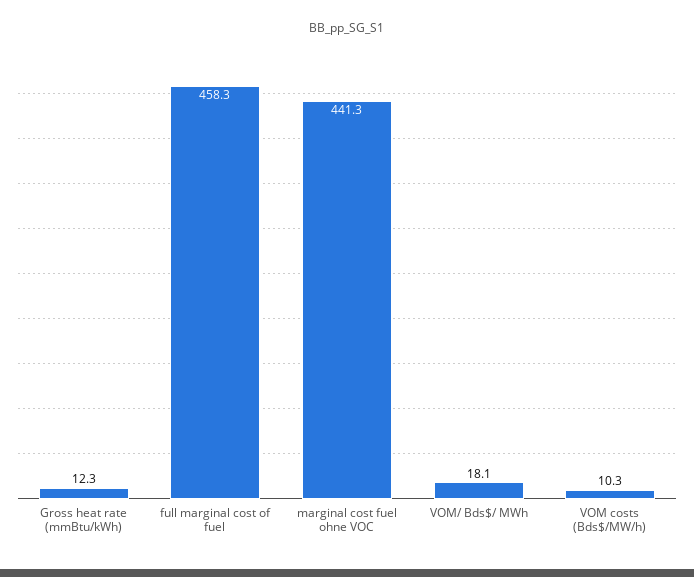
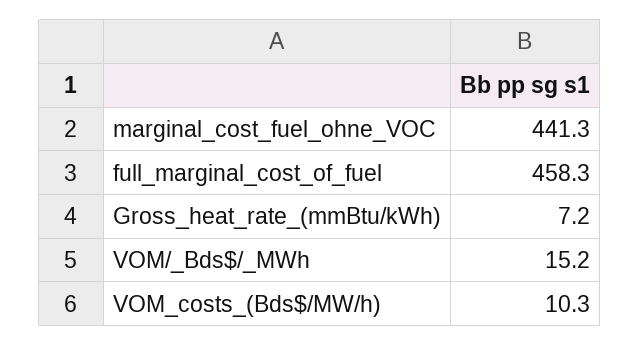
  {
-   "Gross heat rate (mmBtu/kWh)": 12.3,
+   "Gross heat rate (mmBtu/kWh)": 7.2,
    "full marginal cost of fuel": 458.3,
    "marginal cost fuel ohne VOC": 441.3,
-   "VOM/ Bds$/ MWh": 18.1,
+   "VOM/ Bds$/ MWh": 15.2,
    "VOM costs (Bds$/MW/h)": 10.3
  }

